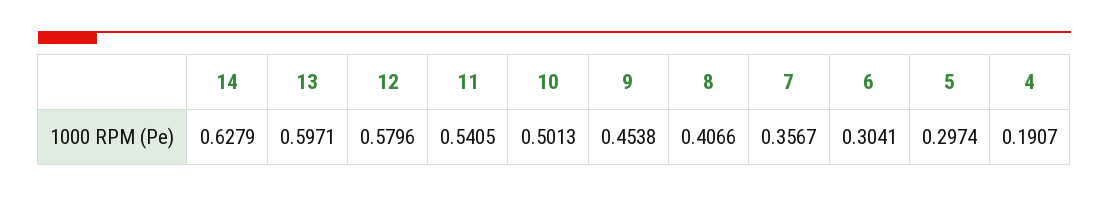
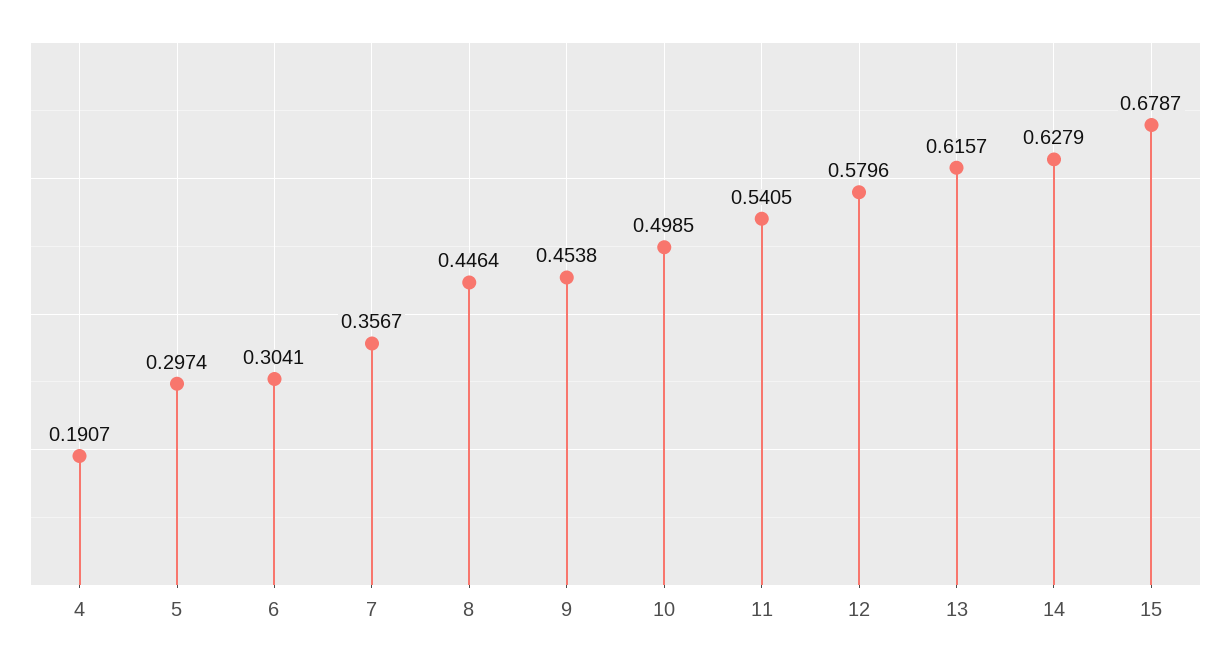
  {
    "14": 0.6279,
-   "13": 0.5971,
+   "13": 0.6157,
    "12": 0.5796,
    "11": 0.5405,
-   "10": 0.5013,
+   "10": 0.4985,
    "9": 0.4538,
-   "8": 0.4066,
+   "8": 0.4464,
    "7": 0.3567,
    "6": 0.3041,
    "5": 0.2974,
-   "4": 0.1907
+   "4": 0.1907,
+   "15": 0.6787
  }

